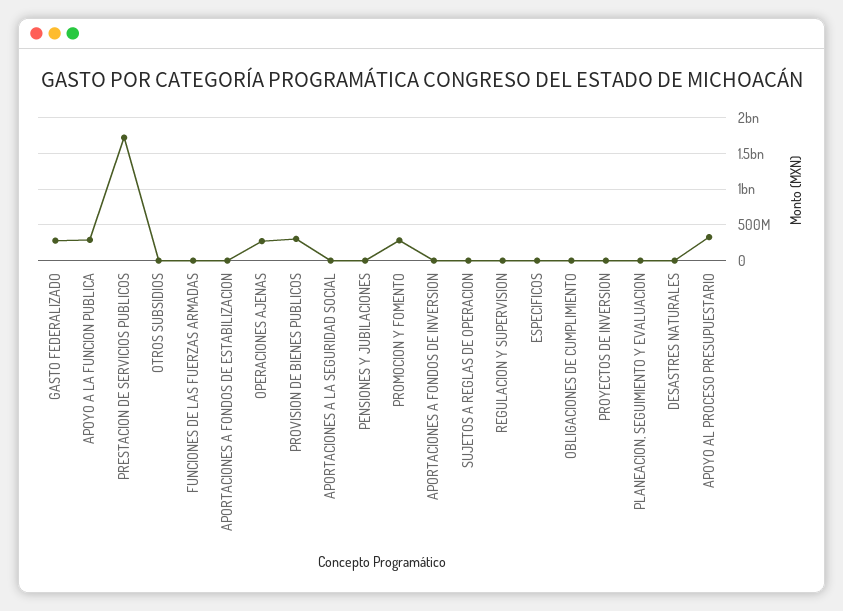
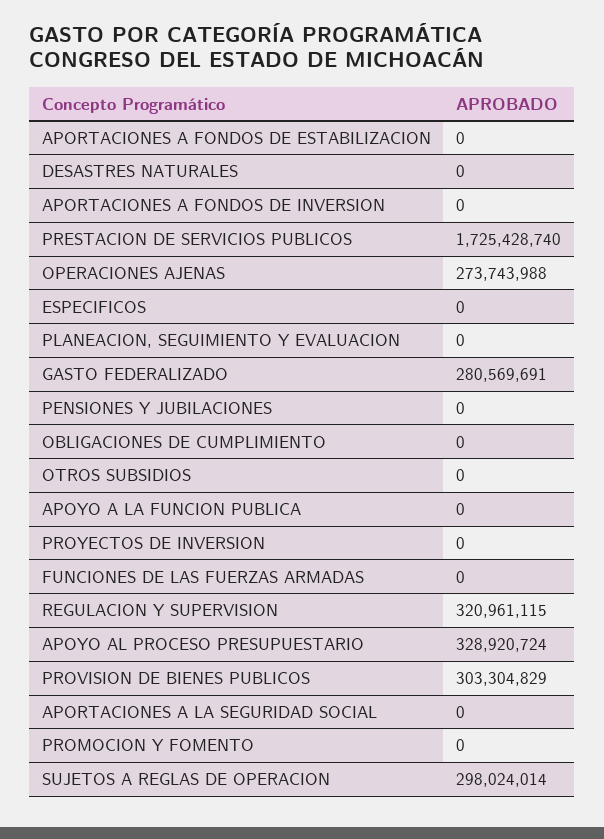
  {
    "GASTO FEDERALIZADO": 280569691,
-   "APOYO A LA FUNCION PUBLICA": 300000000,
+   "APOYO A LA FUNCION PUBLICA": 0,
    "PRESTACION DE SERVICIOS PUBLICOS": 1725428740,
    "OTROS SUBSIDIOS": 0,
    "FUNCIONES DE LAS FUERZAS ARMADAS": 0,
    "APORTACIONES A FONDOS DE ESTABILIZACION": 0,
    "OPERACIONES AJENAS": 273743988,
    "PROVISION DE BIENES PUBLICOS": 303304829,
    "APORTACIONES A LA SEGURIDAD SOCIAL": 0,
    "PENSIONES Y JUBILACIONES": 0,
-   "PROMOCION Y FOMENTO": 300000000,
+   "PROMOCION Y FOMENTO": 0,
    "APORTACIONES A FONDOS DE INVERSION": 0,
-   "SUJETOS A REGLAS DE OPERACION": 0,
+   "SUJETOS A REGLAS DE OPERACION": 298024014,
-   "REGULACION Y SUPERVISION": 0,
+   "REGULACION Y SUPERVISION": 320961115,
    "ESPECIFICOS": 0,
    "OBLIGACIONES DE CUMPLIMIENTO": 0,
    "PROYECTOS DE INVERSION": 0,
    "PLANEACION, SEGUIMIENTO Y EVALUACION": 0,
    "DESASTRES NATURALES": 0,
    "APOYO AL PROCESO PRESUPUESTARIO": 328920724
  }

